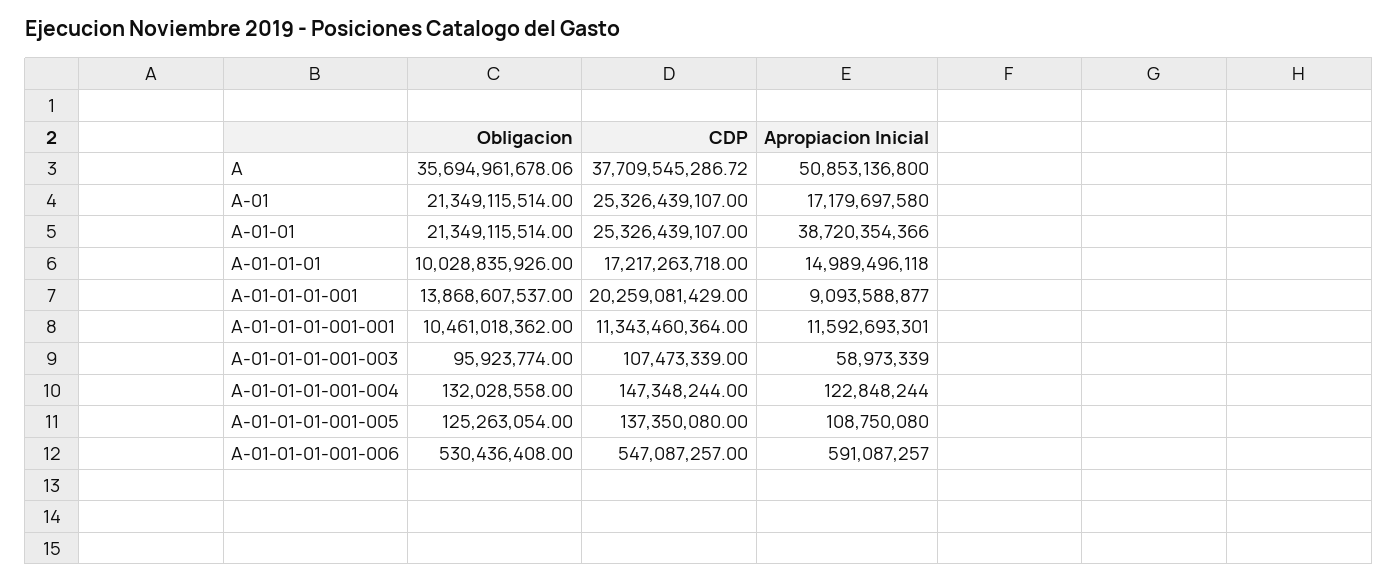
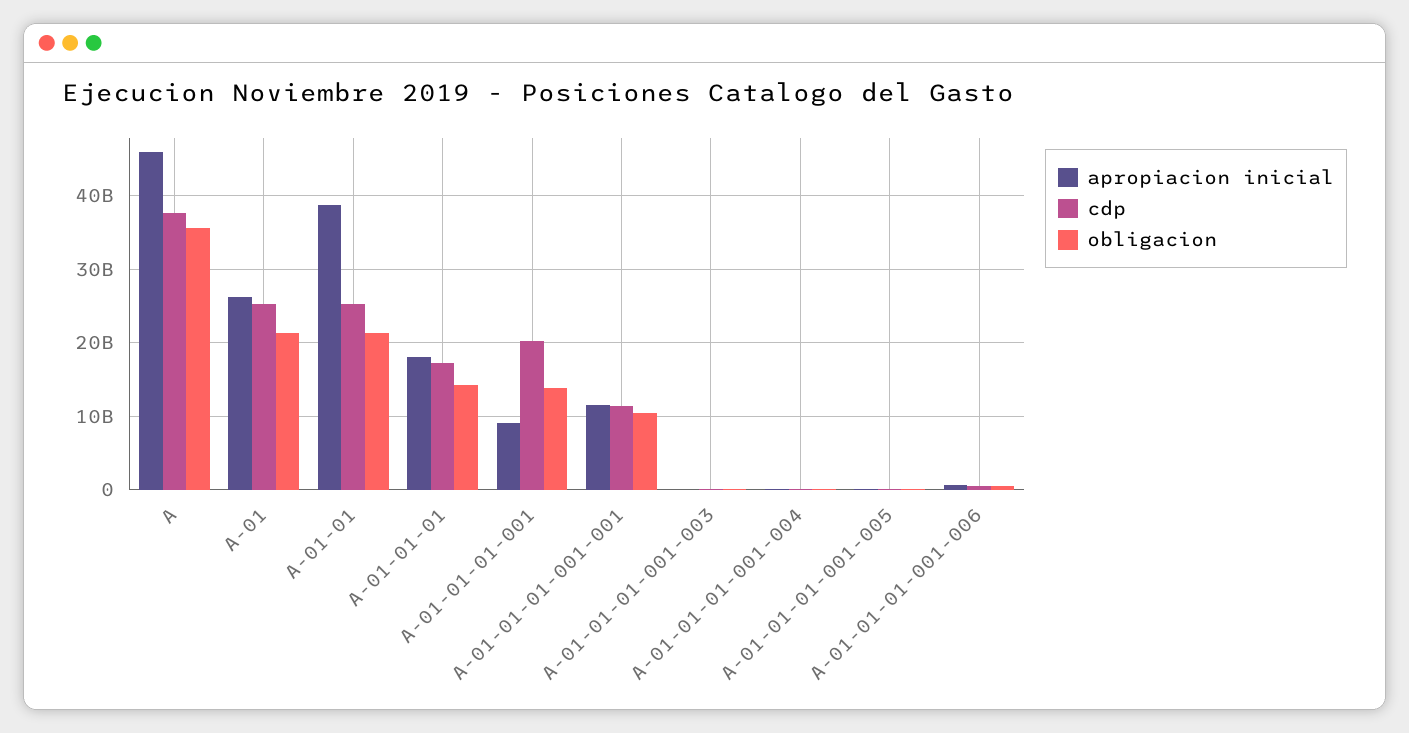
  {
    "Obligacion": {
      "A": 35694961678.06,
      "A-01": 21349115514,
      "A-01-01": 21349115514,
-     "A-01-01-01": 10028835926,
+     "A-01-01-01": 14000000000,
      "A-01-01-01-001": 13868607537,
      "A-01-01-01-001-001": 10461018362,
      "A-01-01-01-001-003": 95923774,
      "A-01-01-01-001-004": 132028558,
      "A-01-01-01-001-005": 125263054,
      "A-01-01-01-001-006": 530436408
    },
    "CDP": {
      "A": 37709545286.72,
      "A-01": 25326439107,
      "A-01-01": 25326439107,
      "A-01-01-01": 17217263718,
      "A-01-01-01-001": 20259081429,
      "A-01-01-01-001-001": 11343460364,
      "A-01-01-01-001-003": 107473339,
      "A-01-01-01-001-004": 147348244,
      "A-01-01-01-001-005": 137350080,
      "A-01-01-01-001-006": 547087257
    },
    "Apropiacion Inicial": {
-     "A": 50853136800,
+     "A": 46000000000,
-     "A-01": 17179697580,
+     "A-01": 26000000000,
      "A-01-01": 38720354366,
-     "A-01-01-01": 14989496118,
+     "A-01-01-01": 18000000000,
      "A-01-01-01-001": 9093588877,
      "A-01-01-01-001-001": 11592693301,
      "A-01-01-01-001-003": 58973339,
      "A-01-01-01-001-004": 122848244,
      "A-01-01-01-001-005": 108750080,
      "A-01-01-01-001-006": 591087257
    }
  }

